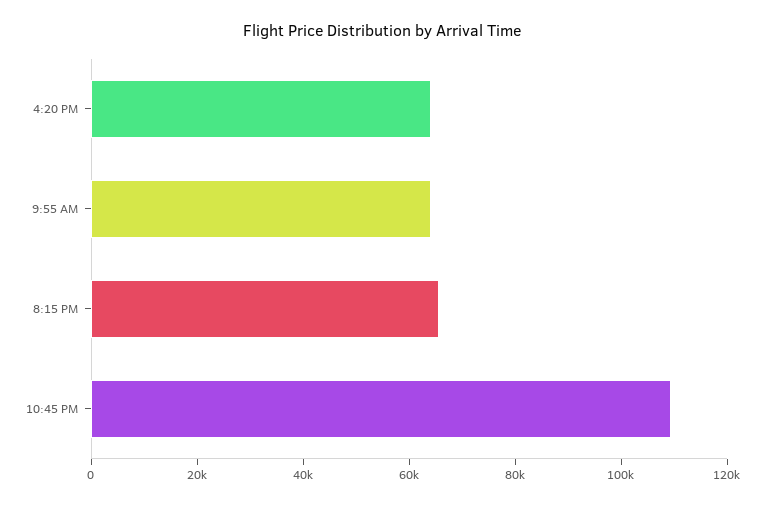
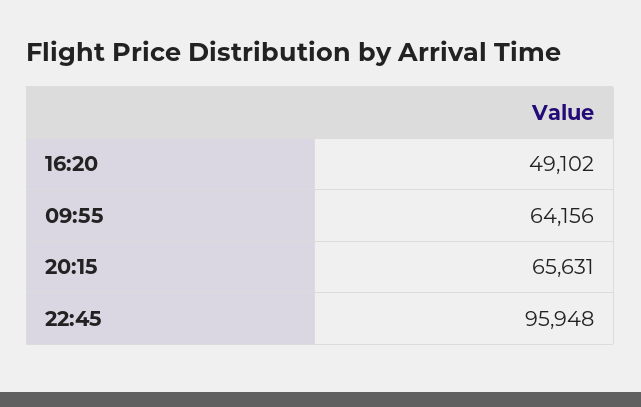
  {
-   "4:20 PM": 65000,
+   "4:20 PM": 49102,
    "9:55 AM": 64156,
    "8:15 PM": 65631,
-   "10:45 PM": 110000
+   "10:45 PM": 95948
  }

